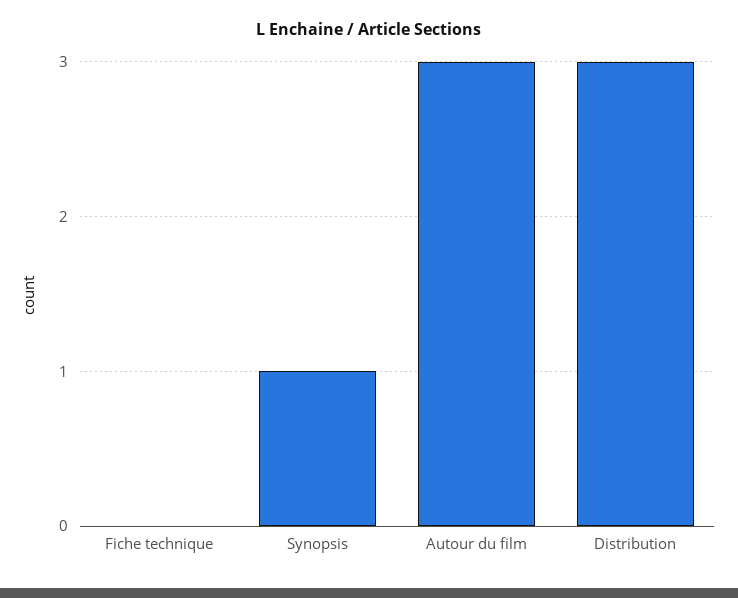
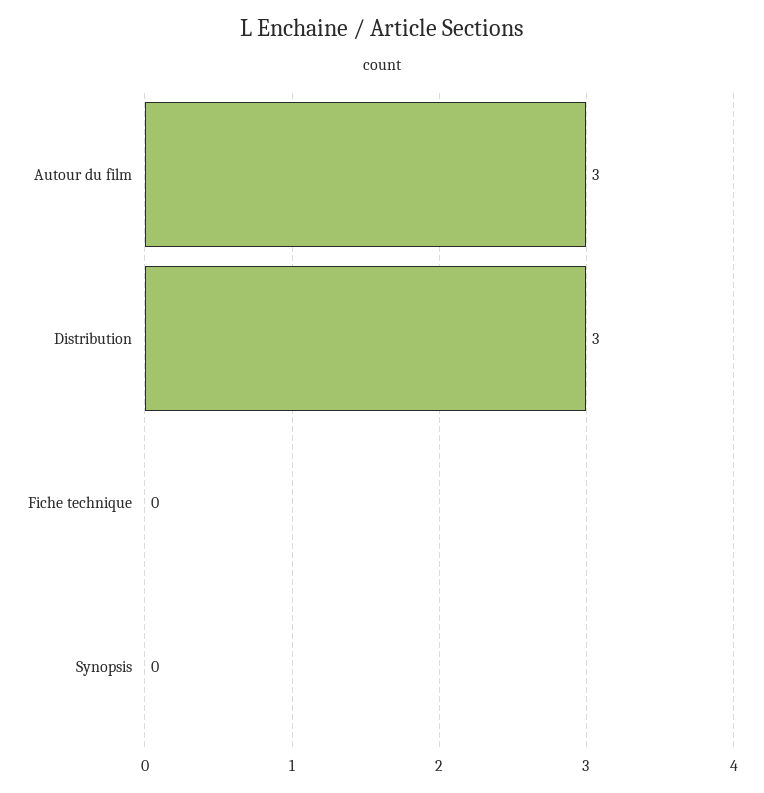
  {
    "Fiche technique": 0,
-   "Synopsis": 1,
+   "Synopsis": 0,
    "Autour du film": 3,
    "Distribution": 3
  }

